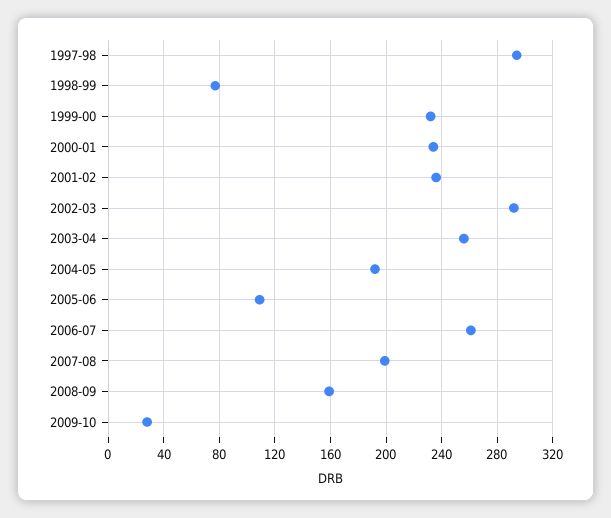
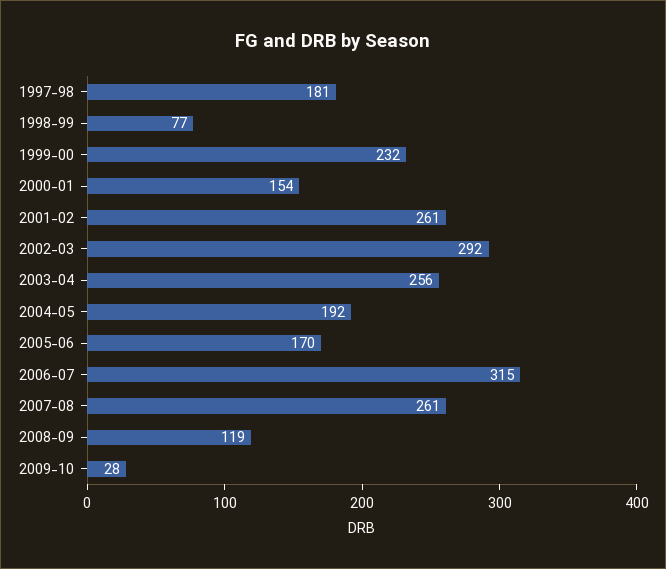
  {
-   "1997-98": 295,
+   "1997-98": 181,
    "1998-99": 77,
    "1999-00": 232,
-   "2000-01": 235,
+   "2000-01": 154,
-   "2001-02": 235,
+   "2001-02": 261,
    "2002-03": 292,
    "2003-04": 256,
    "2004-05": 192,
-   "2005-06": 110,
+   "2005-06": 170,
-   "2006-07": 260,
+   "2006-07": 315,
-   "2007-08": 200,
+   "2007-08": 261,
-   "2008-09": 160,
+   "2008-09": 119,
    "2009-10": 28
  }

